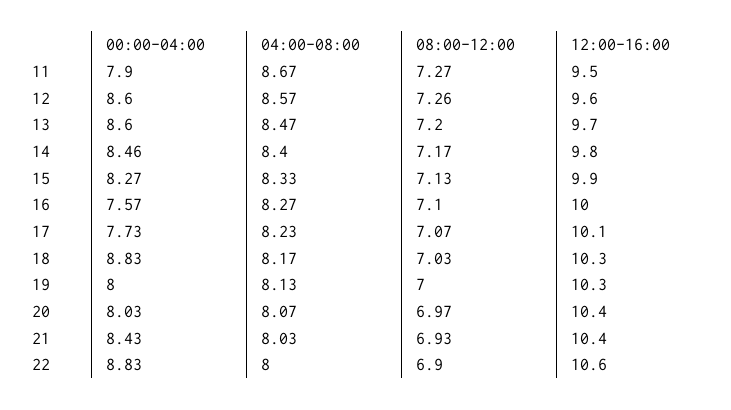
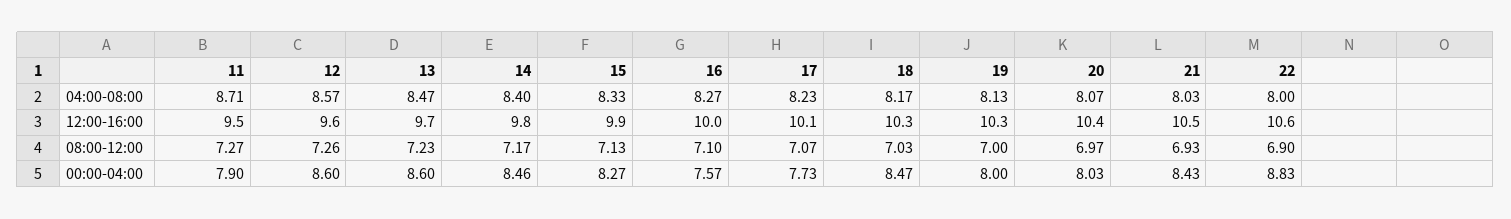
  {
    "00:00-04:00": {
      "11": 7.9,
      "12": 8.6,
      "13": 8.6,
      "14": 8.46,
      "15": 8.27,
      "16": 7.57,
      "17": 7.73,
-     "18": 8.83,
+     "18": 8.47,
      "19": 8,
      "20": 8.03,
      "21": 8.43,
      "22": 8.83
    },
    "04:00-08:00": {
-     "11": 8.67,
+     "11": 8.71,
      "12": 8.57,
      "13": 8.47,
      "14": 8.4,
      "15": 8.33,
      "16": 8.27,
      "17": 8.23,
      "18": 8.17,
      "19": 8.13,
      "20": 8.07,
      "21": 8.03,
      "22": 8
    },
    "08:00-12:00": {
      "11": 7.27,
      "12": 7.26,
-     "13": 7.2,
+     "13": 7.23,
      "14": 7.17,
      "15": 7.13,
      "16": 7.1,
      "17": 7.07,
      "18": 7.03,
      "19": 7,
      "20": 6.97,
      "21": 6.93,
      "22": 6.9
    },
    "12:00-16:00": {
      "11": 9.5,
      "12": 9.6,
      "13": 9.7,
      "14": 9.8,
      "15": 9.9,
      "16": 10,
      "17": 10.1,
      "18": 10.3,
      "19": 10.3,
      "20": 10.4,
-     "21": 10.4,
+     "21": 10.5,
      "22": 10.6
    }
  }

